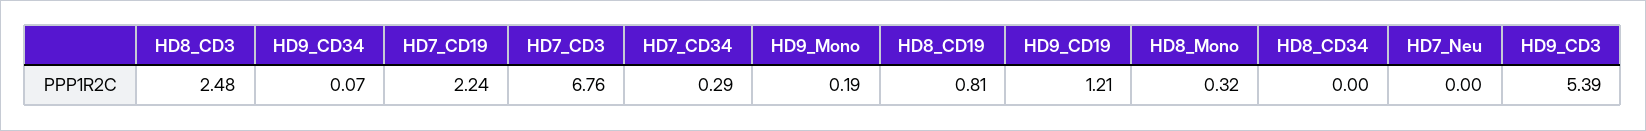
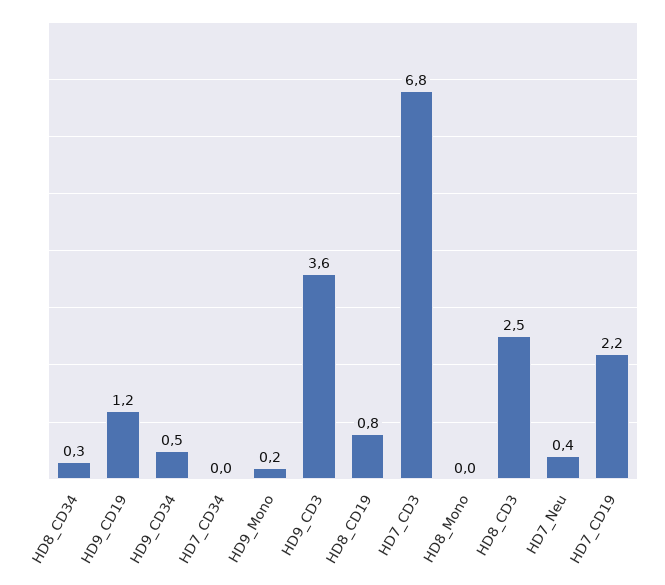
  {
    "HD8_CD3": 2.48,
-   "HD9_CD34": 0.07,
+   "HD9_CD34": 0.5,
    "HD7_CD19": 2.24,
    "HD7_CD3": 6.76,
-   "HD7_CD34": 0.29,
+   "HD7_CD34": 0,
    "HD9_Mono": 0.19,
    "HD8_CD19": 0.81,
    "HD9_CD19": 1.21,
-   "HD8_Mono": 0.32,
+   "HD8_Mono": 0,
-   "HD8_CD34": 0,
+   "HD8_CD34": 0.3,
-   "HD7_Neu": 0,
+   "HD7_Neu": 0.4,
-   "HD9_CD3": 5.39
+   "HD9_CD3": 3.6
  }

